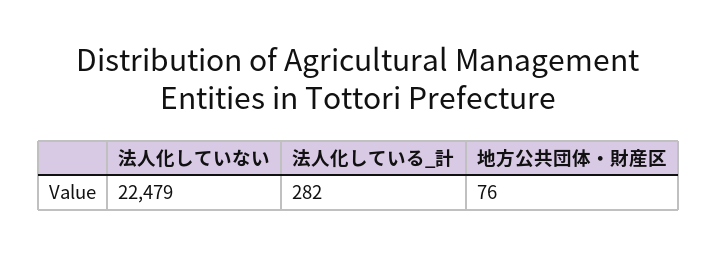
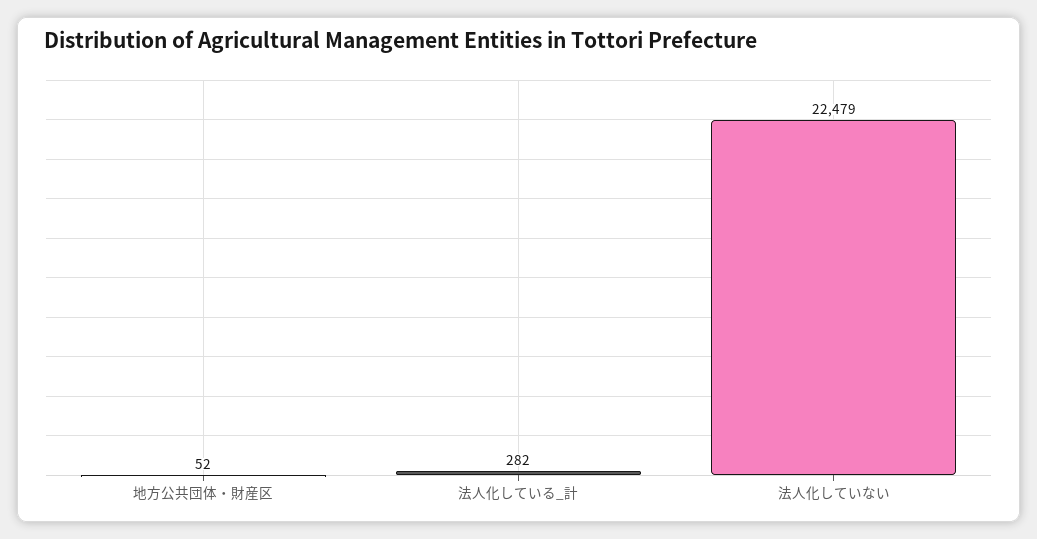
  {
    "法人化していない": 22479,
    "法人化している_計": 282,
-   "地方公共団体・財産区": 76
+   "地方公共団体・財産区": 52
  }

